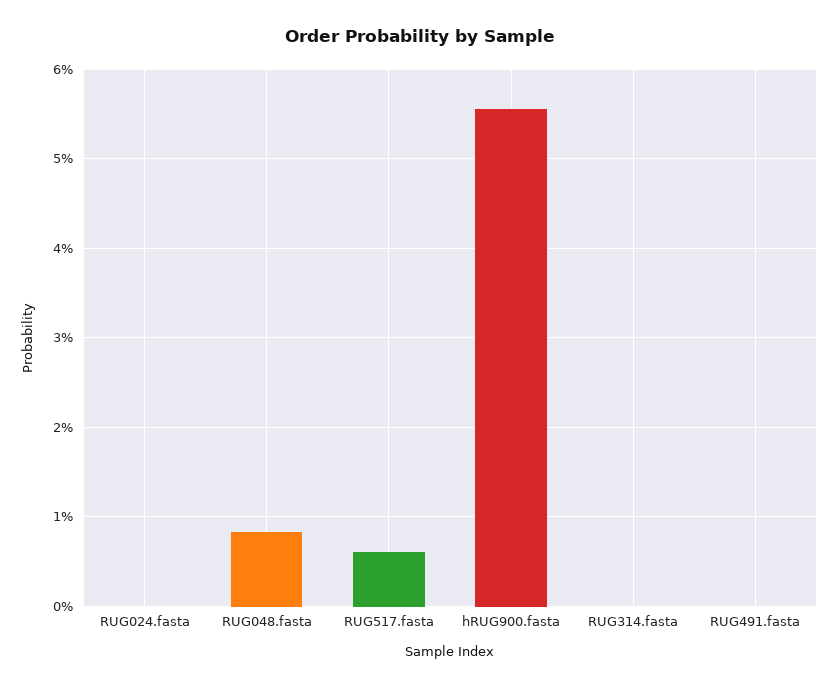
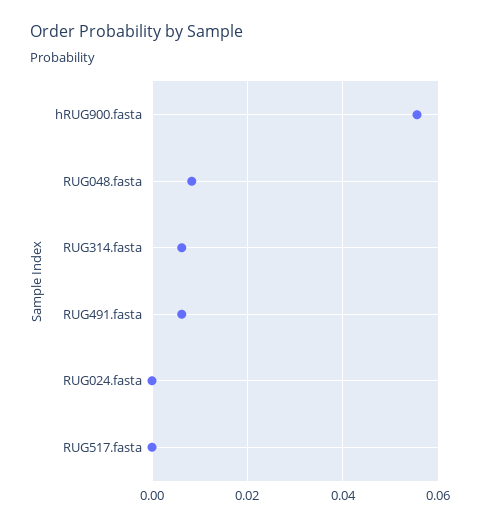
  {
    "RUG024.fasta": 0,
    "RUG048.fasta": 0.008,
-   "RUG517.fasta": 0.006,
+   "RUG517.fasta": 0,
    "hRUG900.fasta": 0.056,
-   "RUG314.fasta": 0,
+   "RUG314.fasta": 0.006,
-   "RUG491.fasta": 0
+   "RUG491.fasta": 0.006
  }

